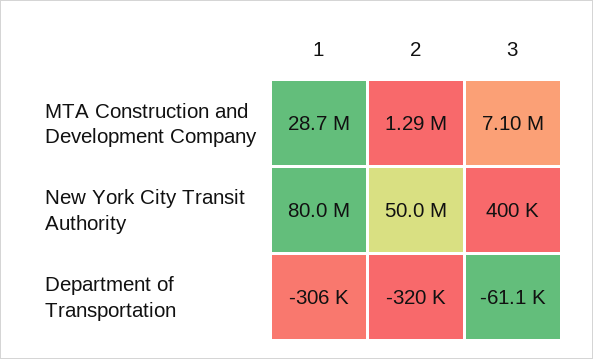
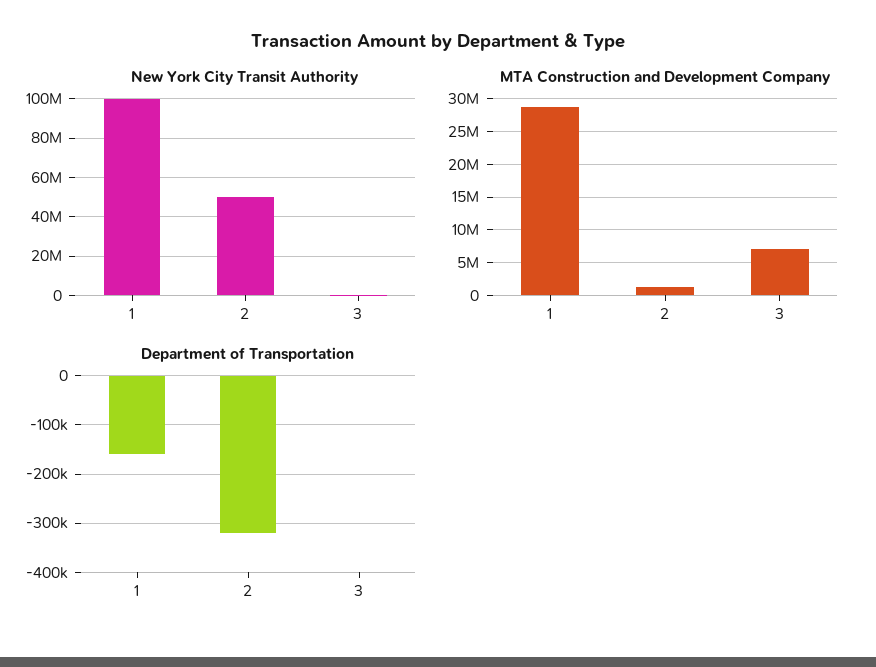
  {
    "MTA Construction and Development Company": {
      "1": 28700000,
      "2": 1290000,
      "3": 7100000
    },
    "New York City Transit Authority": {
-     "1": 80000000,
+     "1": 100000000,
      "2": 50000000,
      "3": 400000
    },
    "Department of Transportation": {
-     "1": -306000,
+     "1": -160000,
      "2": -320000,
-     "3": -61100
+     "3": 0
    }
  }

